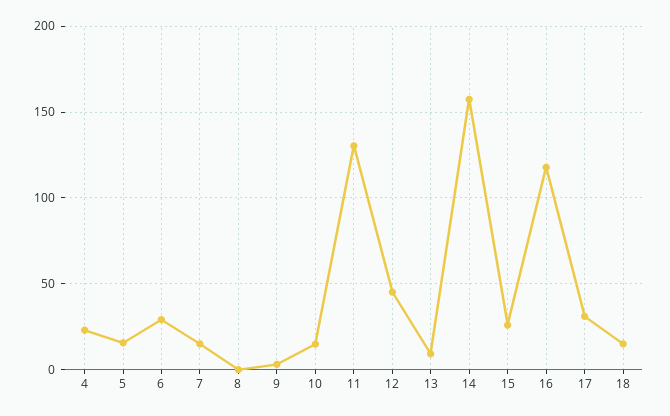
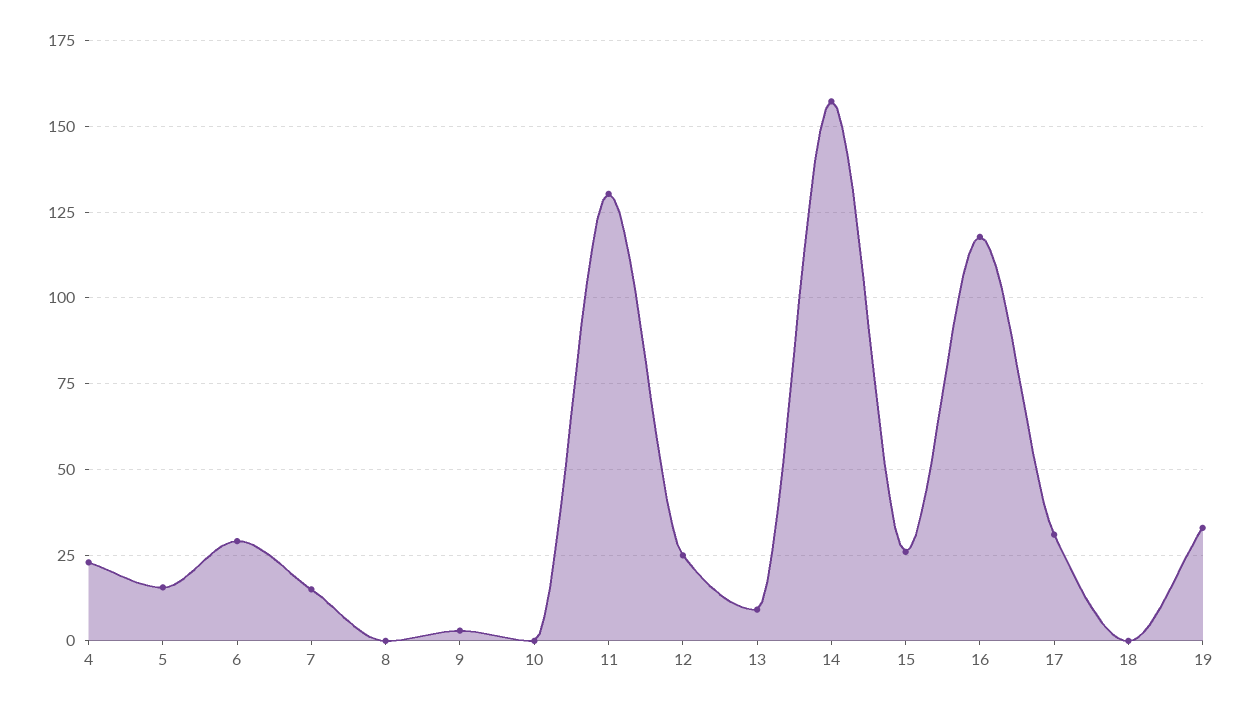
  {
    "4": 22.5,
    "5": 15,
    "6": 30,
    "7": 15,
    "8": 0,
    "9": 2.5,
-   "10": 15,
+   "10": 0,
    "11": 130,
-   "12": 45,
+   "12": 25,
    "13": 10,
    "14": 157.5,
    "15": 25,
    "16": 117.5,
    "17": 30,
-   "18": 15
+   "18": 0,
+   "19": 32.5
  }

